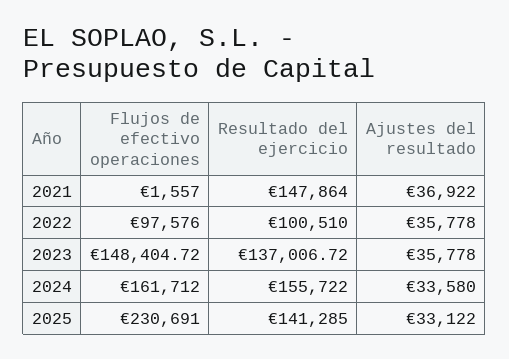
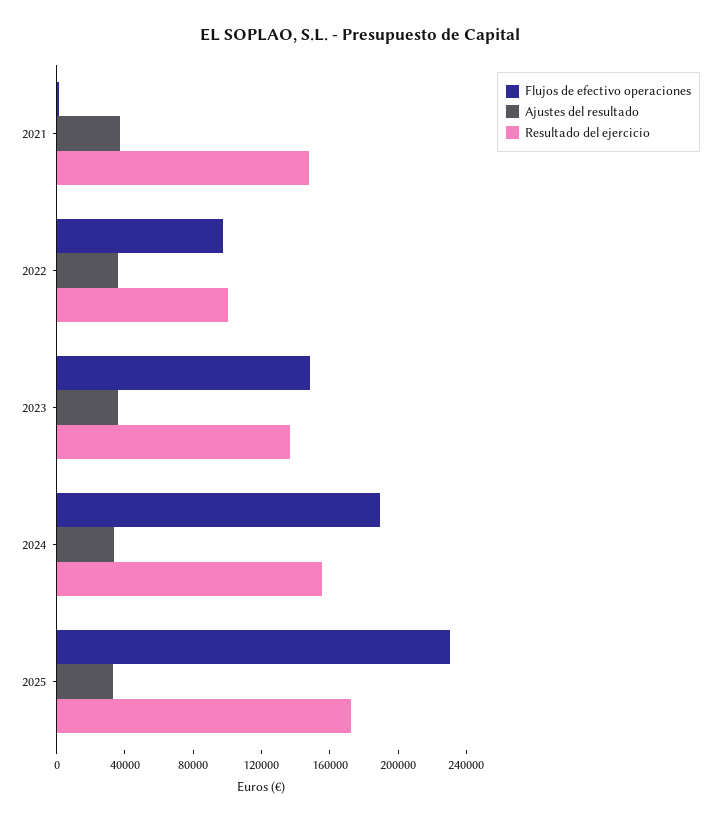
  {
    "Flujos de efectivo operaciones": {
      "2021": 1557,
      "2022": 97576,
      "2023": 148404.72,
-     "2024": 161712,
+     "2024": 190000,
      "2025": 230691
    },
    "Resultado del ejercicio": {
      "2021": 147864,
      "2022": 100510,
      "2023": 137006.72,
      "2024": 155722,
-     "2025": 141285
+     "2025": 170000
    },
    "Ajustes del resultado": {
      "2021": 36922,
      "2022": 35778,
      "2023": 35778,
      "2024": 33580,
      "2025": 33122
    }
  }

